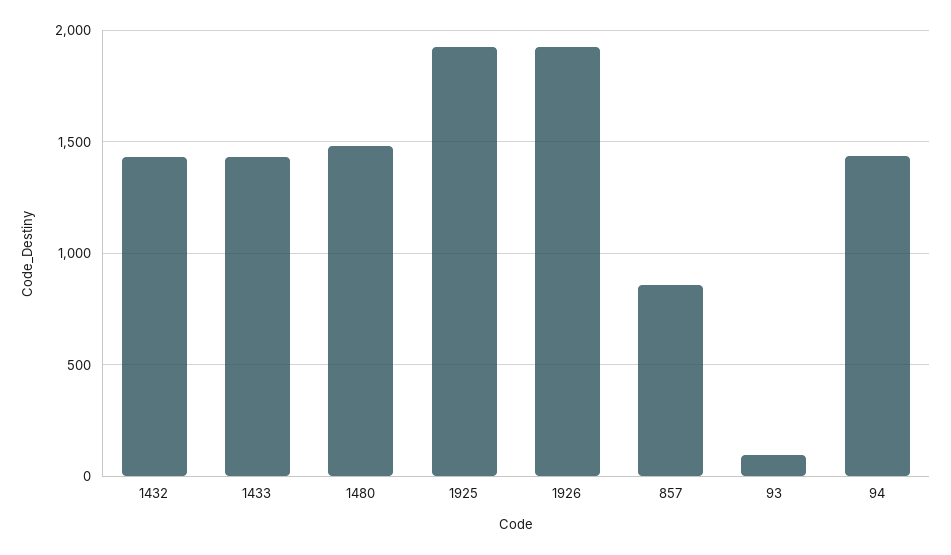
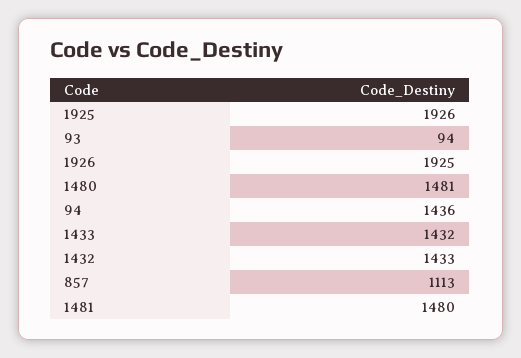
  {
    "1432": 1433,
    "1433": 1432,
    "1480": 1481,
    "1925": 1926,
    "1926": 1925,
-   "857": 850,
+   "857": 1113,
    "93": 94,
-   "94": 1436
+   "94": 1436,
+   "1481": 1480
  }

